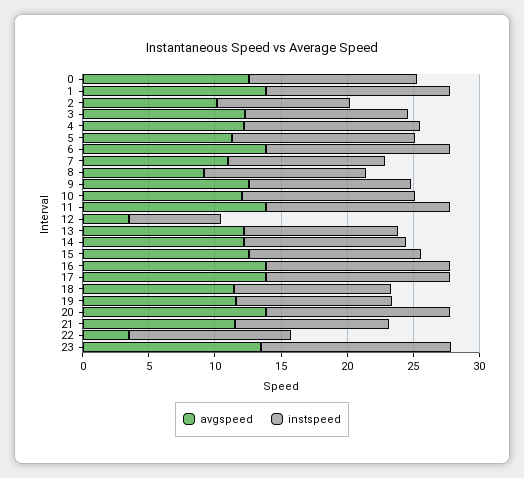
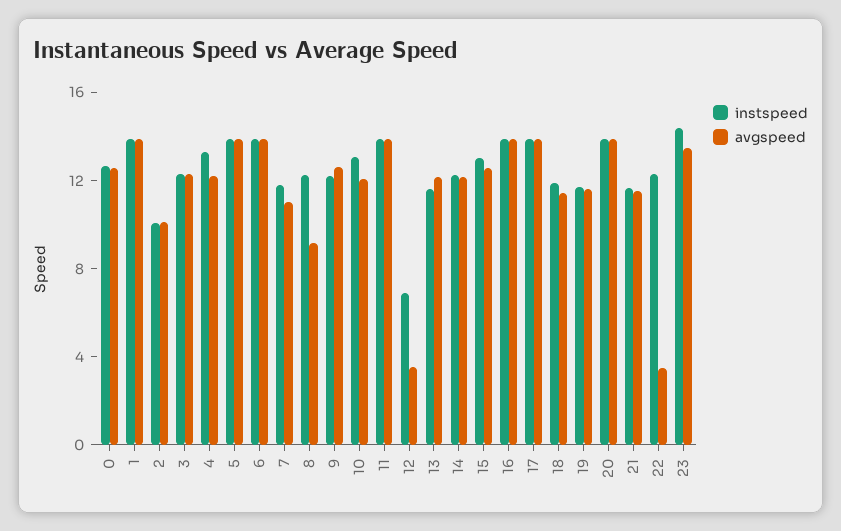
  {
    "avgspeed": {
      "0": 13,
      "1": 14,
      "2": 10,
      "3": 12,
      "4": 12,
-     "5": 11,
+     "5": 14,
      "6": 14,
      "7": 11,
      "8": 9,
      "9": 13,
      "10": 12,
      "11": 14,
      "12": 4,
      "13": 12,
      "14": 12,
      "15": 13,
      "16": 14,
      "17": 14,
      "18": 11,
      "19": 12,
      "20": 14,
      "21": 12,
      "22": 3,
      "23": 13
    },
    "instspeed": {
      "0": 13,
      "1": 14,
      "2": 10,
      "3": 12,
      "4": 13,
      "5": 14,
      "6": 14,
      "7": 12,
      "8": 12,
      "9": 12,
      "10": 13,
      "11": 14,
      "12": 7,
      "13": 12,
      "14": 12,
      "15": 13,
      "16": 14,
      "17": 14,
      "18": 12,
      "19": 12,
      "20": 14,
      "21": 12,
      "22": 12,
      "23": 14
    }
  }

